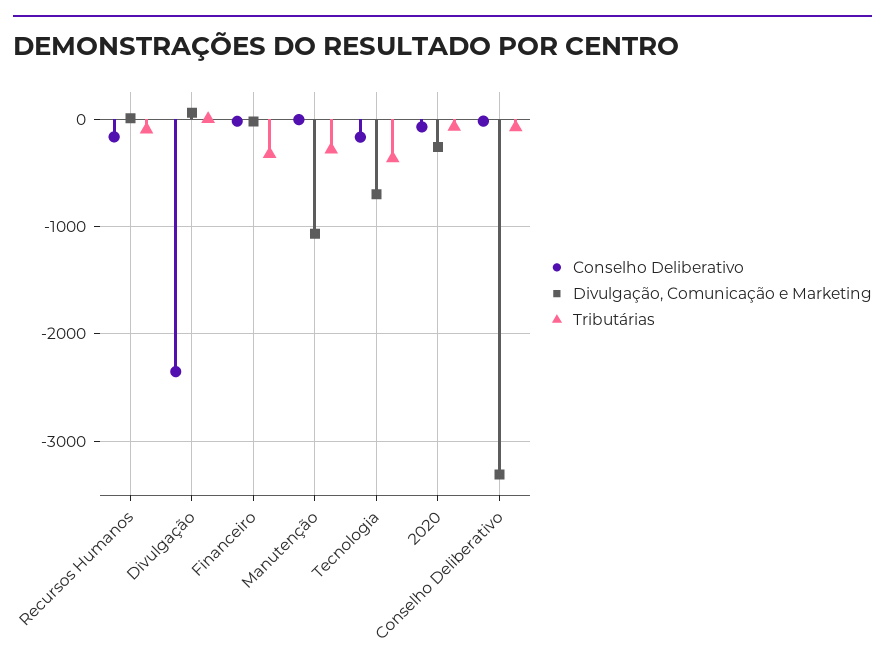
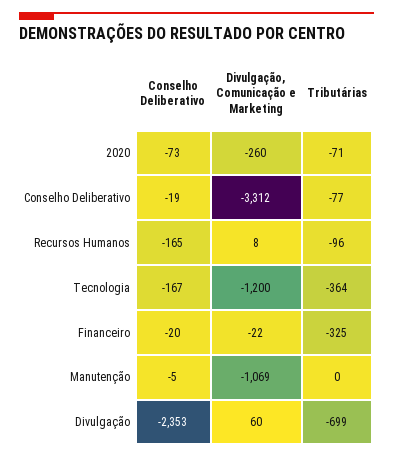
  {
    "Conselho Deliberativo": {
      "Recursos Humanos": -165,
      "Divulgação": -2353,
      "Financeiro": -20,
      "Manutenção": -5,
      "Tecnologia": -167,
      "2020": -73,
      "Conselho Deliberativo": -19
    },
    "Divulgação, Comunicação e Marketing": {
      "Recursos Humanos": 8,
      "Divulgação": 60,
      "Financeiro": -22,
      "Manutenção": -1069,
-     "Tecnologia": -700,
+     "Tecnologia": -1200,
      "2020": -260,
      "Conselho Deliberativo": -3312
    },
    "Tributárias": {
      "Recursos Humanos": -96,
-     "Divulgação": 0,
+     "Divulgação": -699,
      "Financeiro": -325,
-     "Manutenção": -300,
+     "Manutenção": 0,
      "Tecnologia": -364,
      "2020": -71,
      "Conselho Deliberativo": -77
    }
  }

